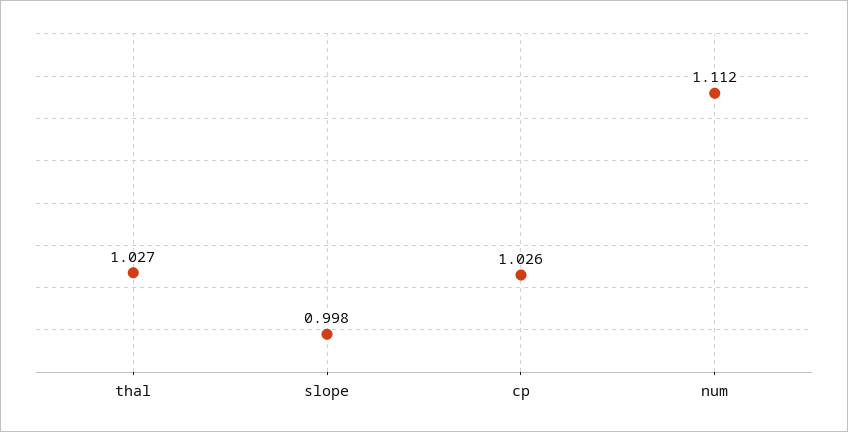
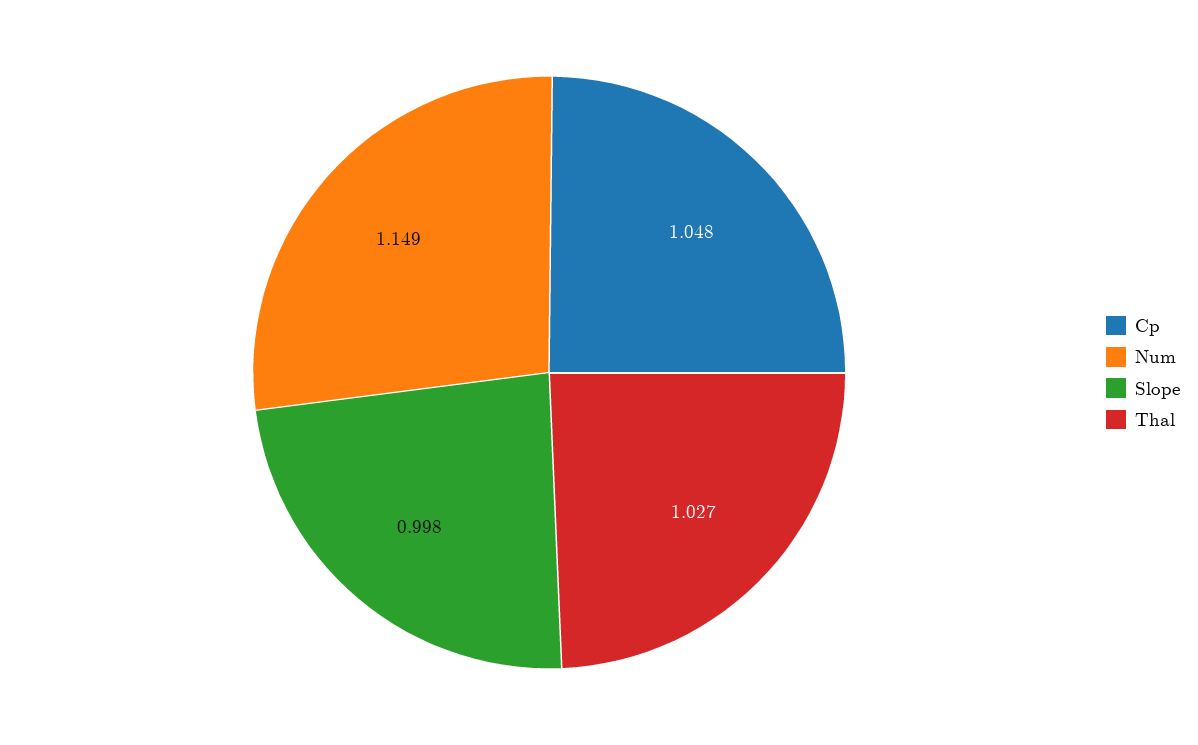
  {
    "thal": 1.027,
    "slope": 0.998,
-   "cp": 1.026,
+   "cp": 1.048,
-   "num": 1.112
+   "num": 1.149
  }

